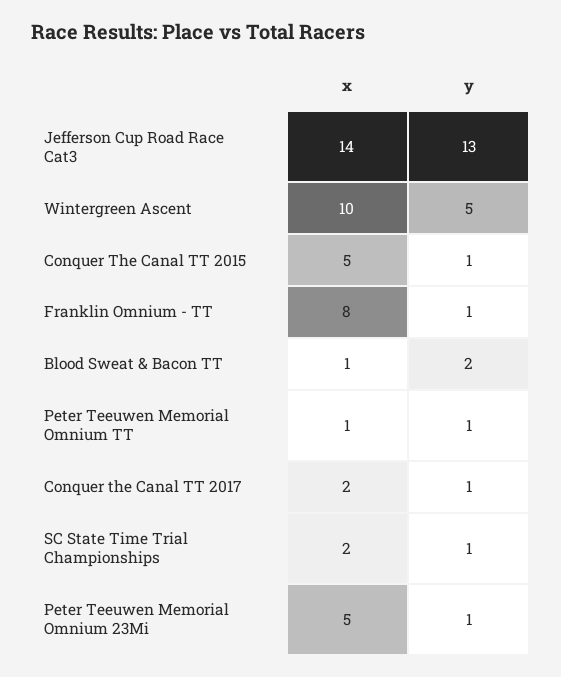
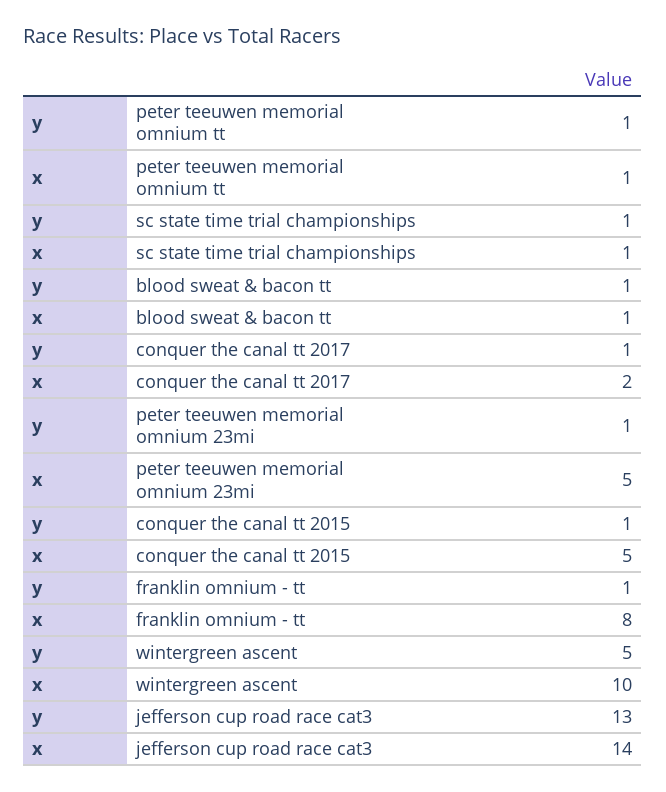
  {
    "x": {
      "Jefferson Cup Road Race Cat3": 14,
      "Wintergreen Ascent": 10,
      "Conquer The Canal TT 2015": 5,
      "Franklin Omnium - TT": 8,
      "Blood Sweat & Bacon TT": 1,
      "Peter Teeuwen Memorial Omnium TT": 1,
      "Conquer the Canal TT 2017": 2,
-     "SC State Time Trial Championships": 2,
+     "SC State Time Trial Championships": 1,
      "Peter Teeuwen Memorial Omnium 23Mi": 5
    },
    "y": {
      "Jefferson Cup Road Race Cat3": 13,
      "Wintergreen Ascent": 5,
      "Conquer The Canal TT 2015": 1,
      "Franklin Omnium - TT": 1,
-     "Blood Sweat & Bacon TT": 2,
+     "Blood Sweat & Bacon TT": 1,
      "Peter Teeuwen Memorial Omnium TT": 1,
      "Conquer the Canal TT 2017": 1,
      "SC State Time Trial Championships": 1,
      "Peter Teeuwen Memorial Omnium 23Mi": 1
    }
  }

